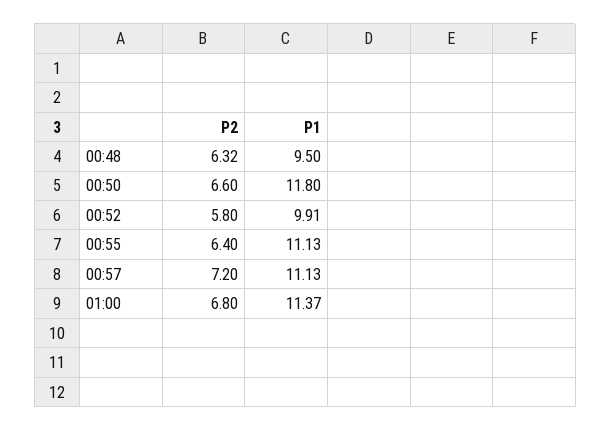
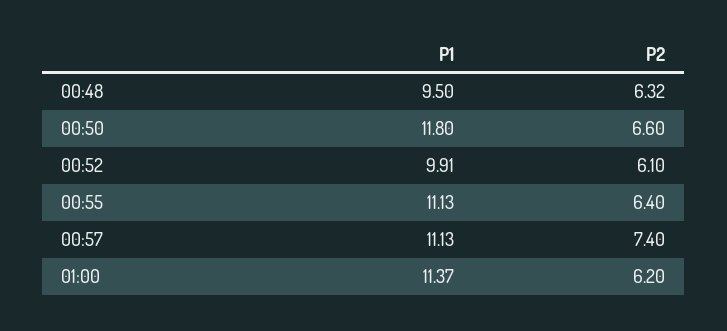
  {
    "P2": {
      "00:48": 6.32,
      "00:50": 6.6,
-     "00:52": 5.8,
+     "00:52": 6.1,
      "00:55": 6.4,
-     "00:57": 7.2,
+     "00:57": 7.4,
-     "01:00": 6.8
+     "01:00": 6.2
    },
    "P1": {
      "00:48": 9.5,
      "00:50": 11.8,
      "00:52": 9.91,
      "00:55": 11.13,
      "00:57": 11.13,
      "01:00": 11.37
    }
  }

